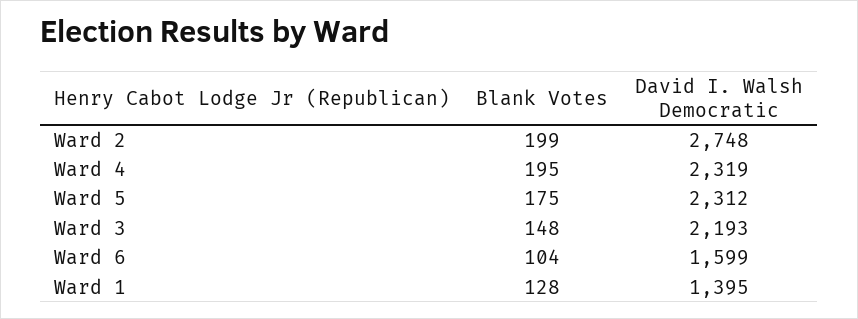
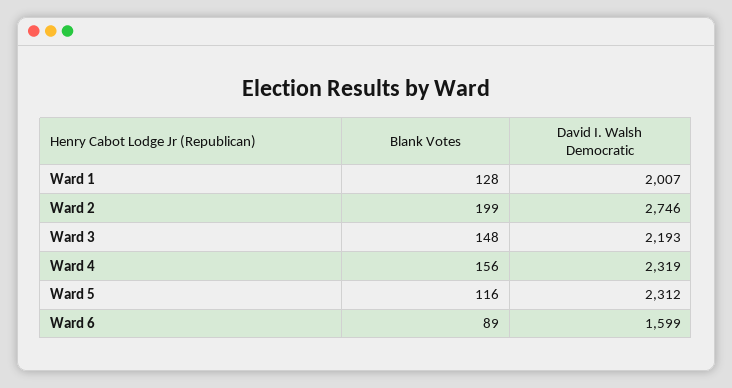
  {
    "Blank Votes": {
      "Ward 2": 199,
-     "Ward 4": 195,
+     "Ward 4": 156,
-     "Ward 5": 175,
+     "Ward 5": 116,
      "Ward 3": 148,
-     "Ward 6": 104,
+     "Ward 6": 89,
      "Ward 1": 128
    },
    "David I. Walsh Democratic": {
-     "Ward 2": 2748,
+     "Ward 2": 2746,
      "Ward 4": 2319,
      "Ward 5": 2312,
      "Ward 3": 2193,
      "Ward 6": 1599,
-     "Ward 1": 1395
+     "Ward 1": 2007
    }
  }

